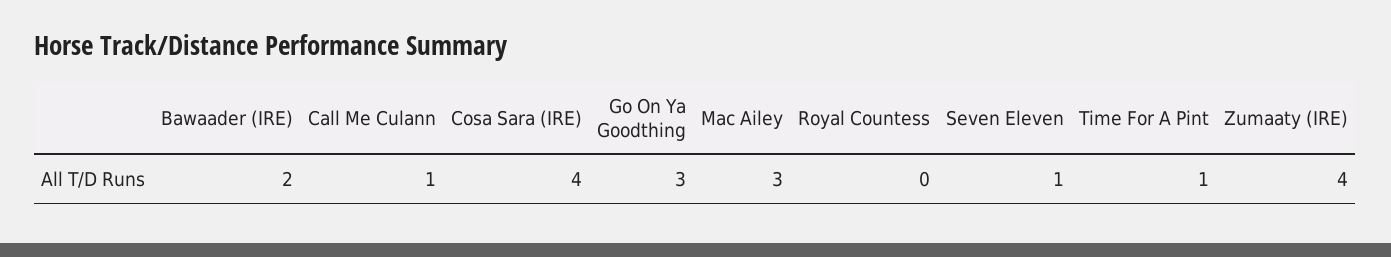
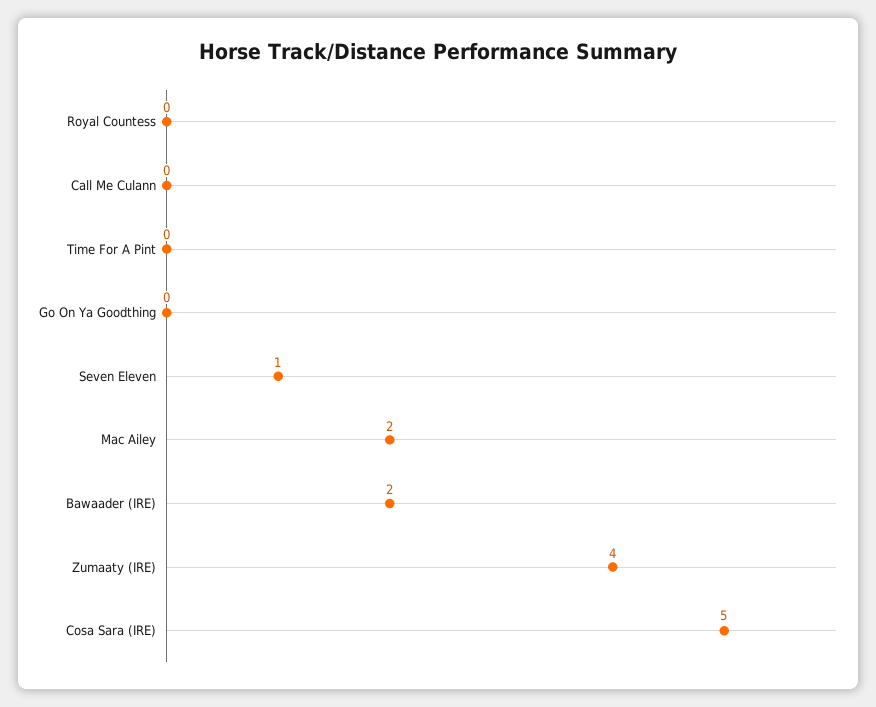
  {
    "Bawaader (IRE)": 2,
-   "Call Me Culann": 1,
+   "Call Me Culann": 0,
-   "Cosa Sara (IRE)": 4,
+   "Cosa Sara (IRE)": 5,
-   "Go On Ya Goodthing": 3,
+   "Go On Ya Goodthing": 0,
-   "Mac Ailey": 3,
+   "Mac Ailey": 2,
    "Royal Countess": 0,
    "Seven Eleven": 1,
-   "Time For A Pint": 1,
+   "Time For A Pint": 0,
    "Zumaaty (IRE)": 4
  }

